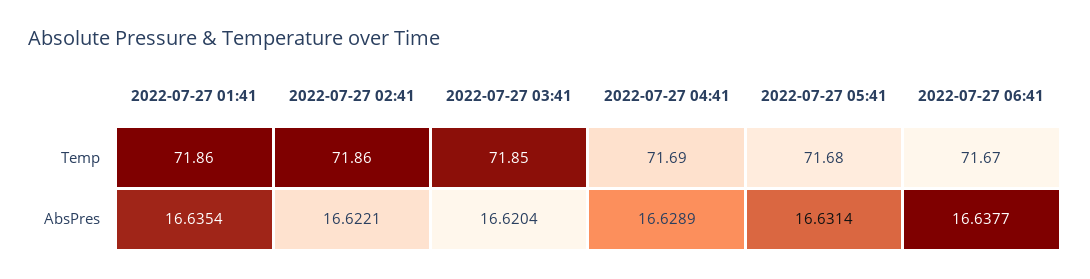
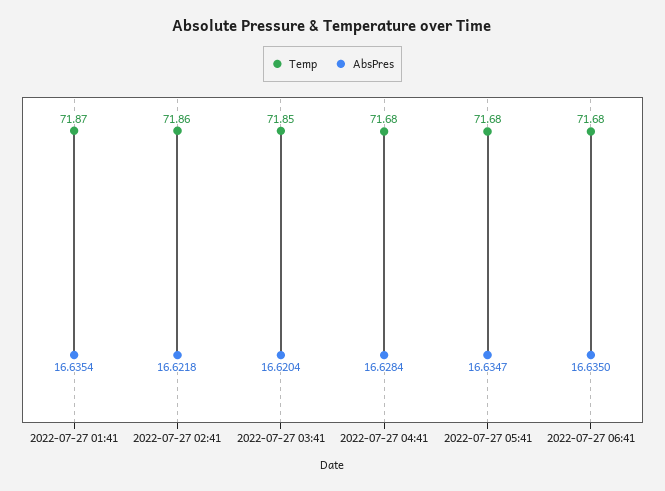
  {
    "Temp": {
-     "2022-07-27 01:41": 71.86,
+     "2022-07-27 01:41": 71.87,
      "2022-07-27 02:41": 71.86,
      "2022-07-27 03:41": 71.85,
-     "2022-07-27 04:41": 71.69,
+     "2022-07-27 04:41": 71.68,
      "2022-07-27 05:41": 71.68,
-     "2022-07-27 06:41": 71.67
+     "2022-07-27 06:41": 71.68
    },
    "AbsPres": {
      "2022-07-27 01:41": 16.6354,
-     "2022-07-27 02:41": 16.6221,
+     "2022-07-27 02:41": 16.6218,
      "2022-07-27 03:41": 16.6204,
-     "2022-07-27 04:41": 16.6289,
+     "2022-07-27 04:41": 16.6284,
-     "2022-07-27 05:41": 16.6314,
+     "2022-07-27 05:41": 16.6347,
-     "2022-07-27 06:41": 16.6377
+     "2022-07-27 06:41": 16.635
    }
  }

